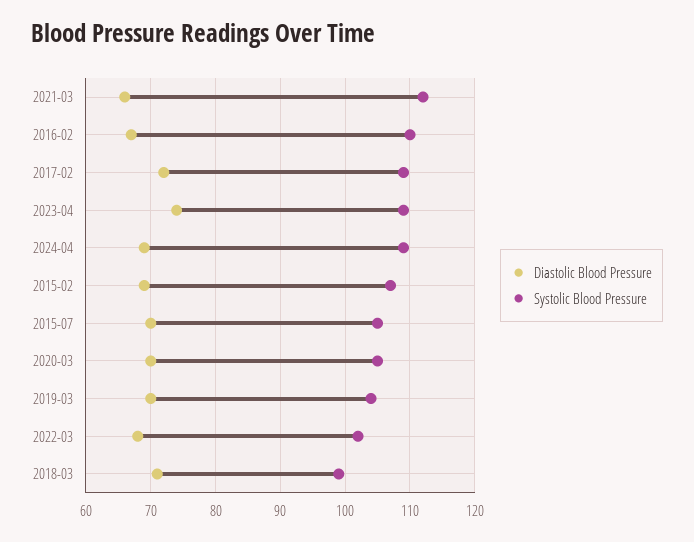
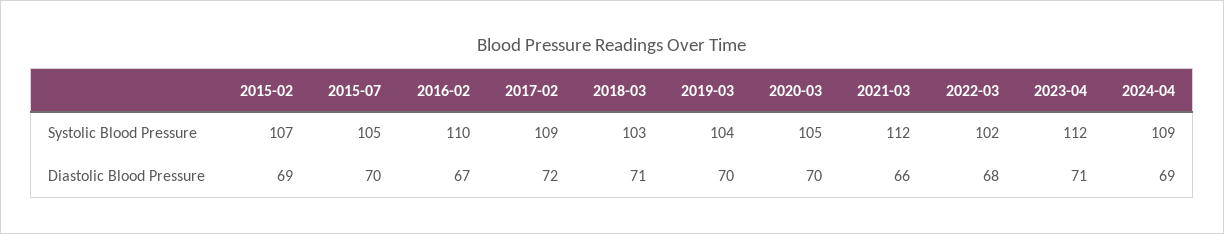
  {
    "Diastolic Blood Pressure": {
      "2021-03": 66,
      "2016-02": 67,
      "2017-02": 72,
-     "2023-04": 74,
+     "2023-04": 71,
      "2024-04": 69,
      "2015-02": 69,
      "2015-07": 70,
      "2020-03": 70,
      "2019-03": 70,
      "2022-03": 68,
      "2018-03": 71
    },
    "Systolic Blood Pressure": {
      "2021-03": 112,
      "2016-02": 110,
      "2017-02": 109,
-     "2023-04": 109,
+     "2023-04": 112,
      "2024-04": 109,
      "2015-02": 107,
      "2015-07": 105,
      "2020-03": 105,
      "2019-03": 104,
      "2022-03": 102,
-     "2018-03": 99
+     "2018-03": 103
    }
  }

